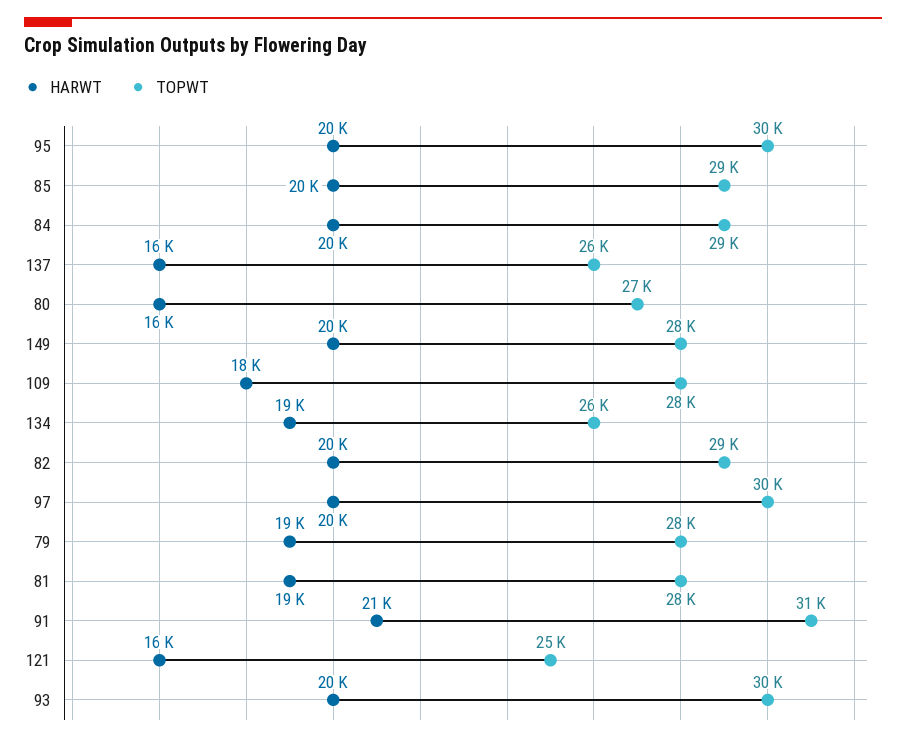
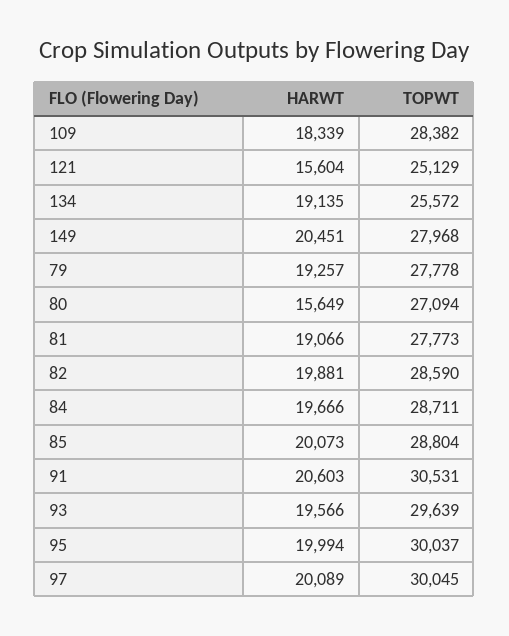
  {
    "HARWT": {
      "95": 19994,
      "85": 20073,
      "84": 19666,
-     "137": 16000,
      "80": 15649,
      "149": 20451,
      "109": 18339,
      "134": 19135,
      "82": 19881,
      "97": 20089,
      "79": 19257,
      "81": 19066,
      "91": 20603,
      "121": 15604,
      "93": 19566
    },
    "TOPWT": {
      "95": 30037,
      "85": 28804,
      "84": 28711,
-     "137": 26000,
      "80": 27094,
      "149": 27968,
      "109": 28382,
      "134": 25572,
      "82": 28590,
      "97": 30045,
      "79": 27778,
      "81": 27773,
      "91": 30531,
      "121": 25129,
      "93": 29639
    }
  }

